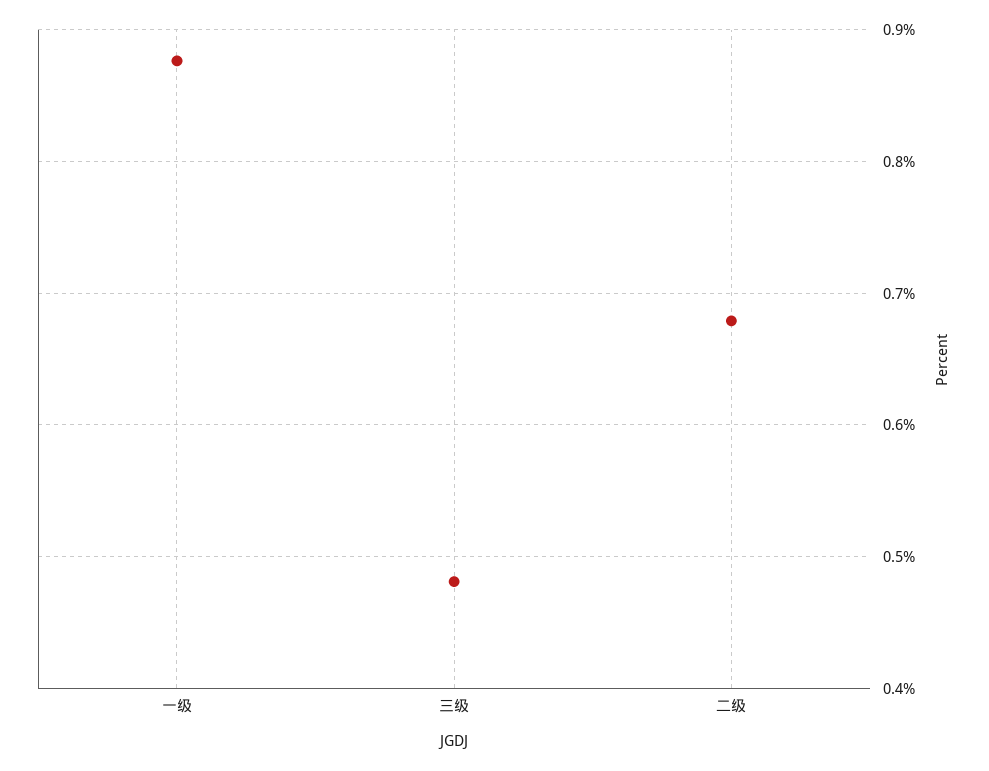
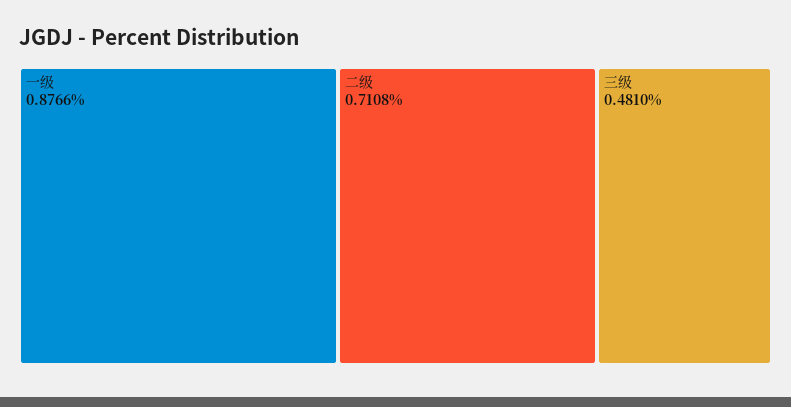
  {
    "一级": 0.8766,
    "三级": 0.481,
-   "二级": 0.68
+   "二级": 0.7108
  }

